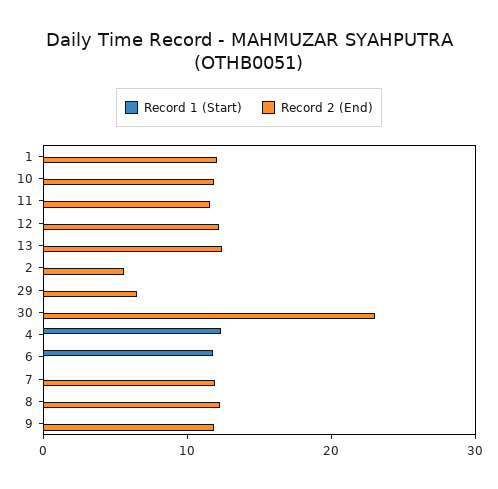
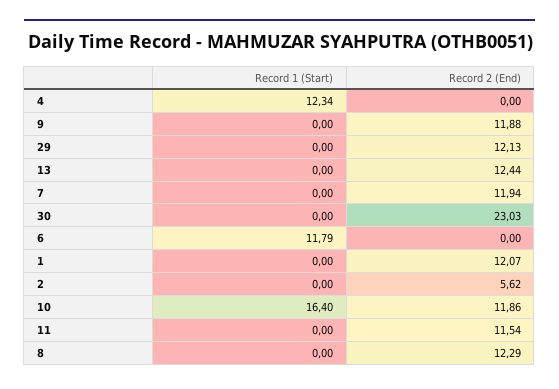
  {
    "Record 1 (Start)": {
      "1": 0,
-     "10": 0,
+     "10": 16.4,
      "11": 0,
-     "12": 0,
      "13": 0,
      "2": 0,
      "29": 0,
      "30": 0,
      "4": 12.34,
      "6": 11.79,
      "7": 0,
      "8": 0,
      "9": 0
    },
    "Record 2 (End)": {
      "1": 12.07,
      "10": 11.86,
      "11": 11.54,
-     "12": 12,
      "13": 12.44,
      "2": 5.62,
-     "29": 6,
+     "29": 12.13,
      "30": 23.03,
      "4": 0,
      "6": 0,
      "7": 11.94,
      "8": 12.29,
      "9": 11.88
    }
  }

